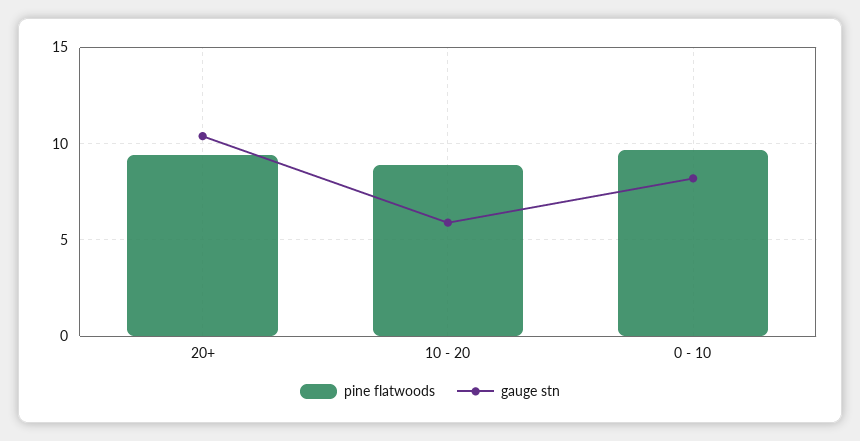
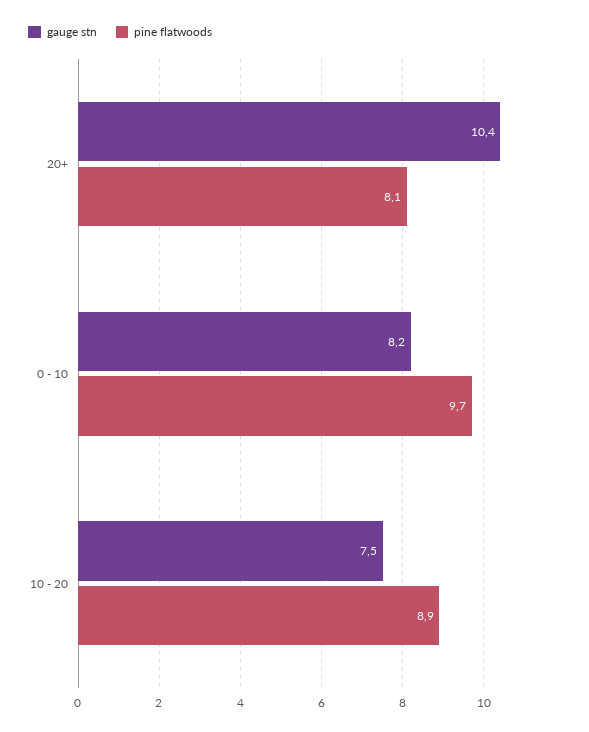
  {
    "pine flatwoods": {
-     "20+": 9.5,
+     "20+": 8.1,
      "10 - 20": 8.9,
      "0 - 10": 9.7
    },
    "gauge stn": {
      "20+": 10.4,
-     "10 - 20": 6,
+     "10 - 20": 7.5,
      "0 - 10": 8.2
    }
  }

